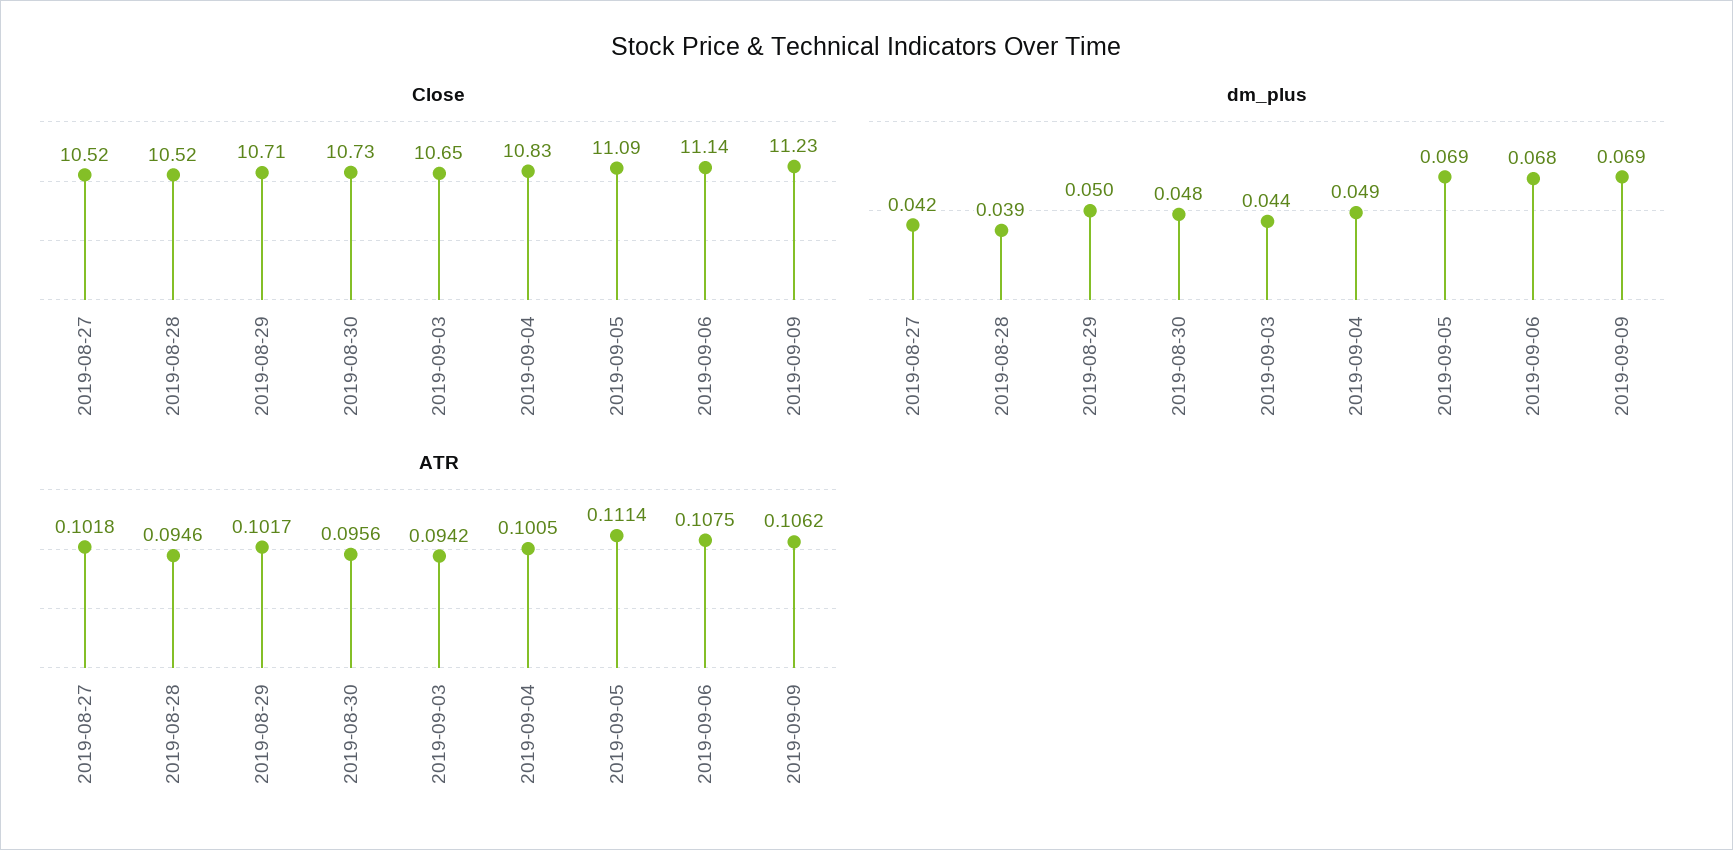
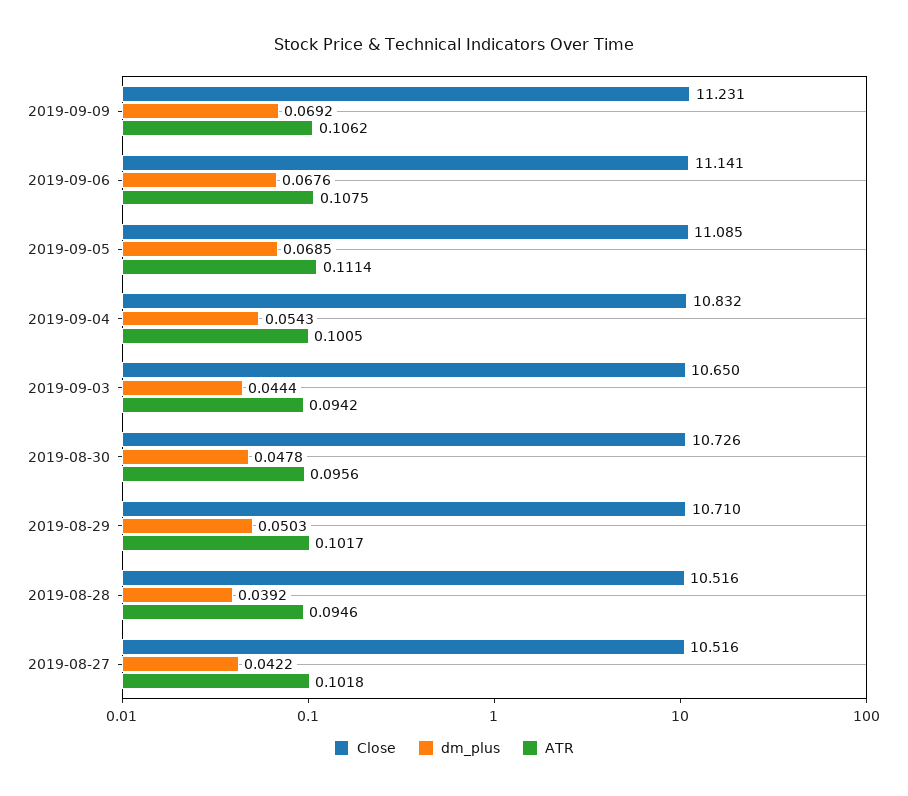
  {
    "Close": {
      "2019-08-27": 10.516,
      "2019-08-28": 10.516,
      "2019-08-29": 10.71,
      "2019-08-30": 10.726,
      "2019-09-03": 10.65,
      "2019-09-04": 10.832,
      "2019-09-05": 11.085,
      "2019-09-06": 11.141,
      "2019-09-09": 11.231
    },
    "dm_plus": {
      "2019-08-27": 0.0422,
      "2019-08-28": 0.0392,
      "2019-08-29": 0.0503,
      "2019-08-30": 0.0478,
      "2019-09-03": 0.0444,
-     "2019-09-04": 0.049,
+     "2019-09-04": 0.0543,
      "2019-09-05": 0.0685,
      "2019-09-06": 0.0676,
      "2019-09-09": 0.0692
    },
    "ATR": {
      "2019-08-27": 0.1018,
      "2019-08-28": 0.0946,
      "2019-08-29": 0.1017,
      "2019-08-30": 0.0956,
      "2019-09-03": 0.0942,
      "2019-09-04": 0.1005,
      "2019-09-05": 0.1114,
      "2019-09-06": 0.1075,
      "2019-09-09": 0.1062
    }
  }

